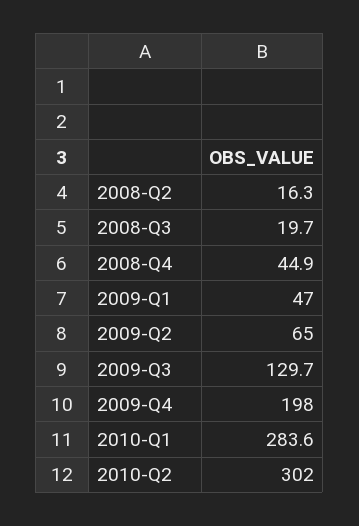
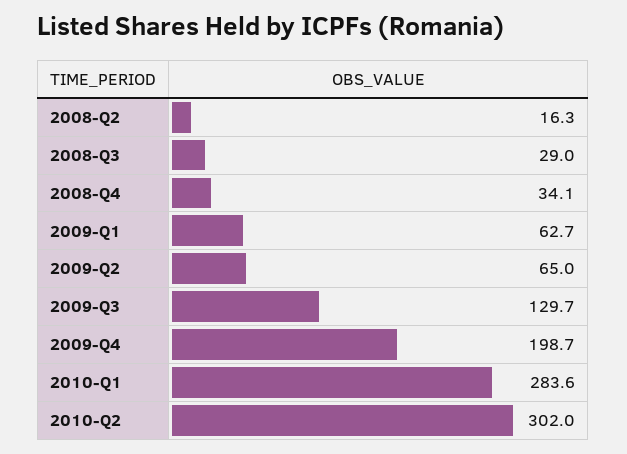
  {
    "2008-Q2": 16.3,
-   "2008-Q3": 19.7,
+   "2008-Q3": 29,
-   "2008-Q4": 44.9,
+   "2008-Q4": 34.1,
-   "2009-Q1": 47,
+   "2009-Q1": 62.7,
    "2009-Q2": 65,
    "2009-Q3": 129.7,
-   "2009-Q4": 198,
+   "2009-Q4": 198.7,
    "2010-Q1": 283.6,
    "2010-Q2": 302
  }

